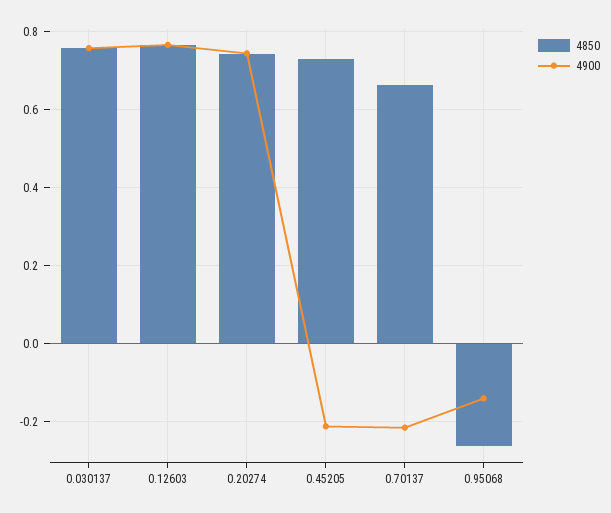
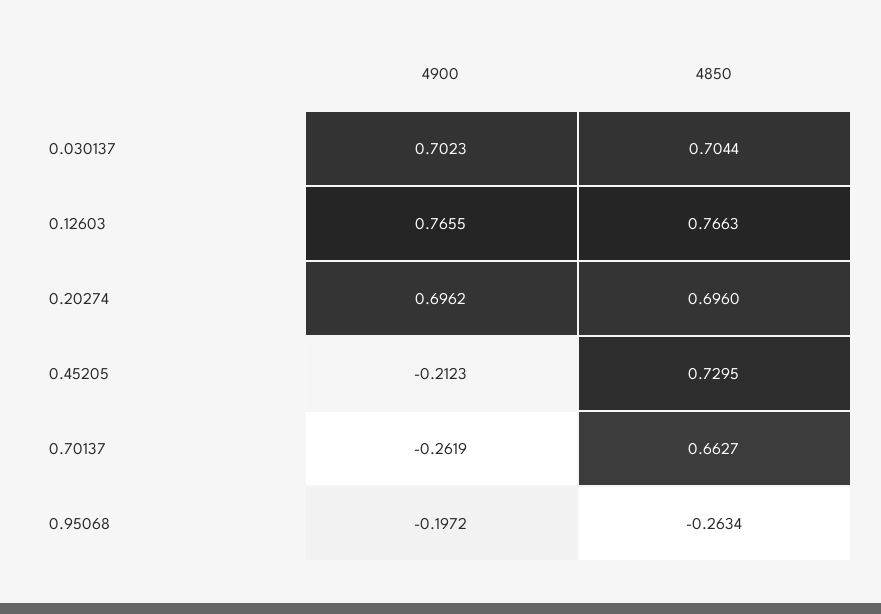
  {
    "4850": {
-     "0.030137": 0.76,
+     "0.030137": 0.7044,
      "0.12603": 0.7663,
-     "0.20274": 0.74,
+     "0.20274": 0.696,
      "0.45205": 0.7295,
      "0.70137": 0.6627,
      "0.95068": -0.2634
    },
    "4900": {
-     "0.030137": 0.76,
+     "0.030137": 0.7023,
      "0.12603": 0.7655,
-     "0.20274": 0.74,
+     "0.20274": 0.6962,
      "0.45205": -0.2123,
-     "0.70137": -0.22,
+     "0.70137": -0.2619,
-     "0.95068": -0.14
+     "0.95068": -0.1972
    }
  }

